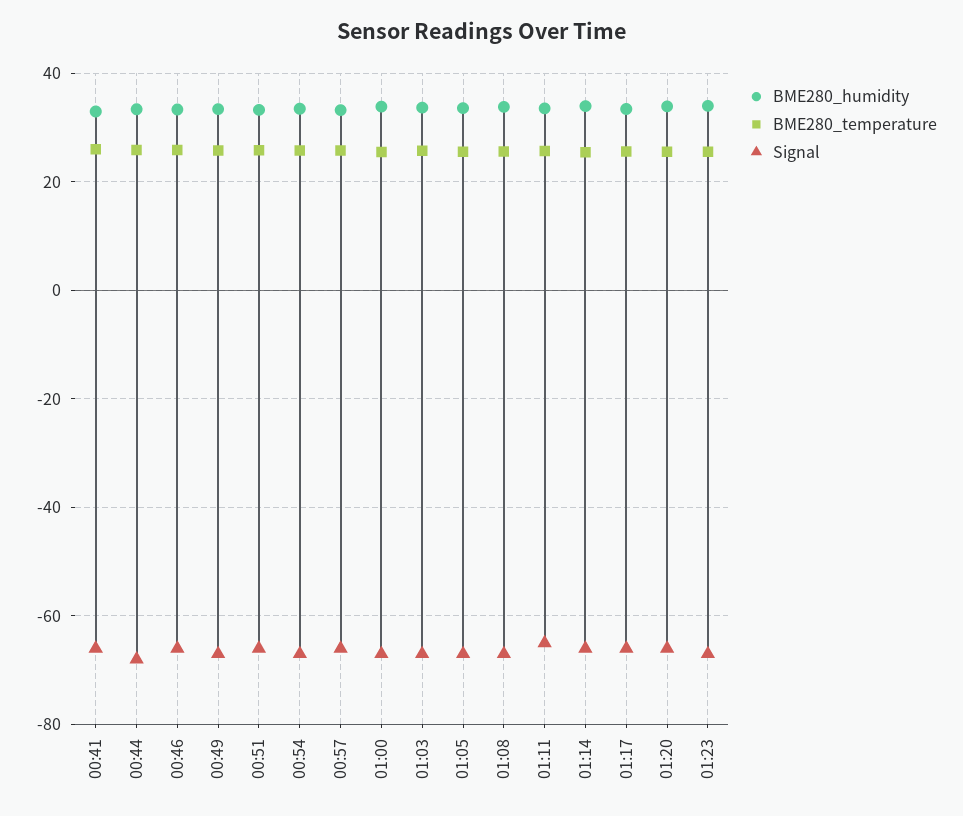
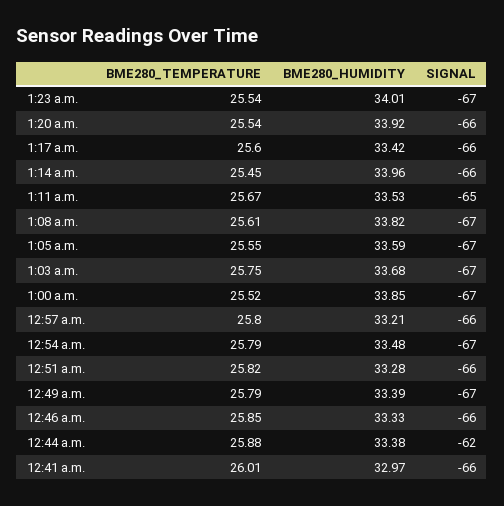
  {
    "BME280_humidity": {
      "00:41": 32.97,
      "00:44": 33.38,
      "00:46": 33.33,
      "00:49": 33.39,
      "00:51": 33.28,
      "00:54": 33.48,
      "00:57": 33.21,
      "01:00": 33.85,
      "01:03": 33.68,
      "01:05": 33.59,
      "01:08": 33.82,
      "01:11": 33.53,
      "01:14": 33.96,
      "01:17": 33.42,
      "01:20": 33.92,
      "01:23": 34.01
    },
    "BME280_temperature": {
      "00:41": 26.01,
      "00:44": 25.88,
      "00:46": 25.85,
      "00:49": 25.79,
      "00:51": 25.82,
      "00:54": 25.79,
      "00:57": 25.8,
      "01:00": 25.52,
      "01:03": 25.75,
      "01:05": 25.55,
      "01:08": 25.61,
      "01:11": 25.67,
      "01:14": 25.45,
      "01:17": 25.6,
      "01:20": 25.54,
      "01:23": 25.54
    },
    "Signal": {
      "00:41": -66,
-     "00:44": -68,
+     "00:44": -62,
      "00:46": -66,
      "00:49": -67,
      "00:51": -66,
      "00:54": -67,
      "00:57": -66,
      "01:00": -67,
      "01:03": -67,
      "01:05": -67,
      "01:08": -67,
      "01:11": -65,
      "01:14": -66,
      "01:17": -66,
      "01:20": -66,
      "01:23": -67
    }
  }

